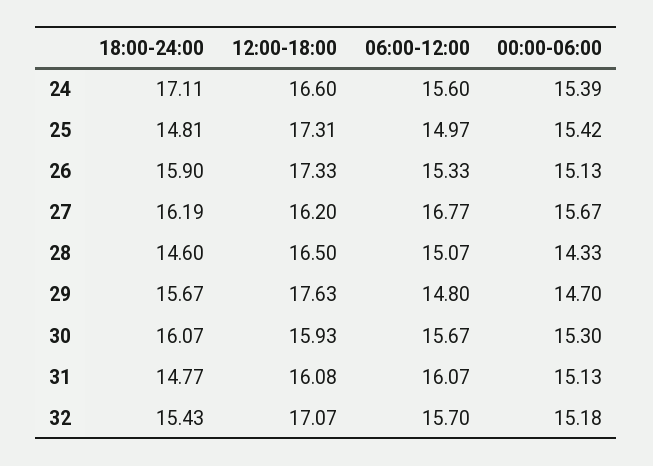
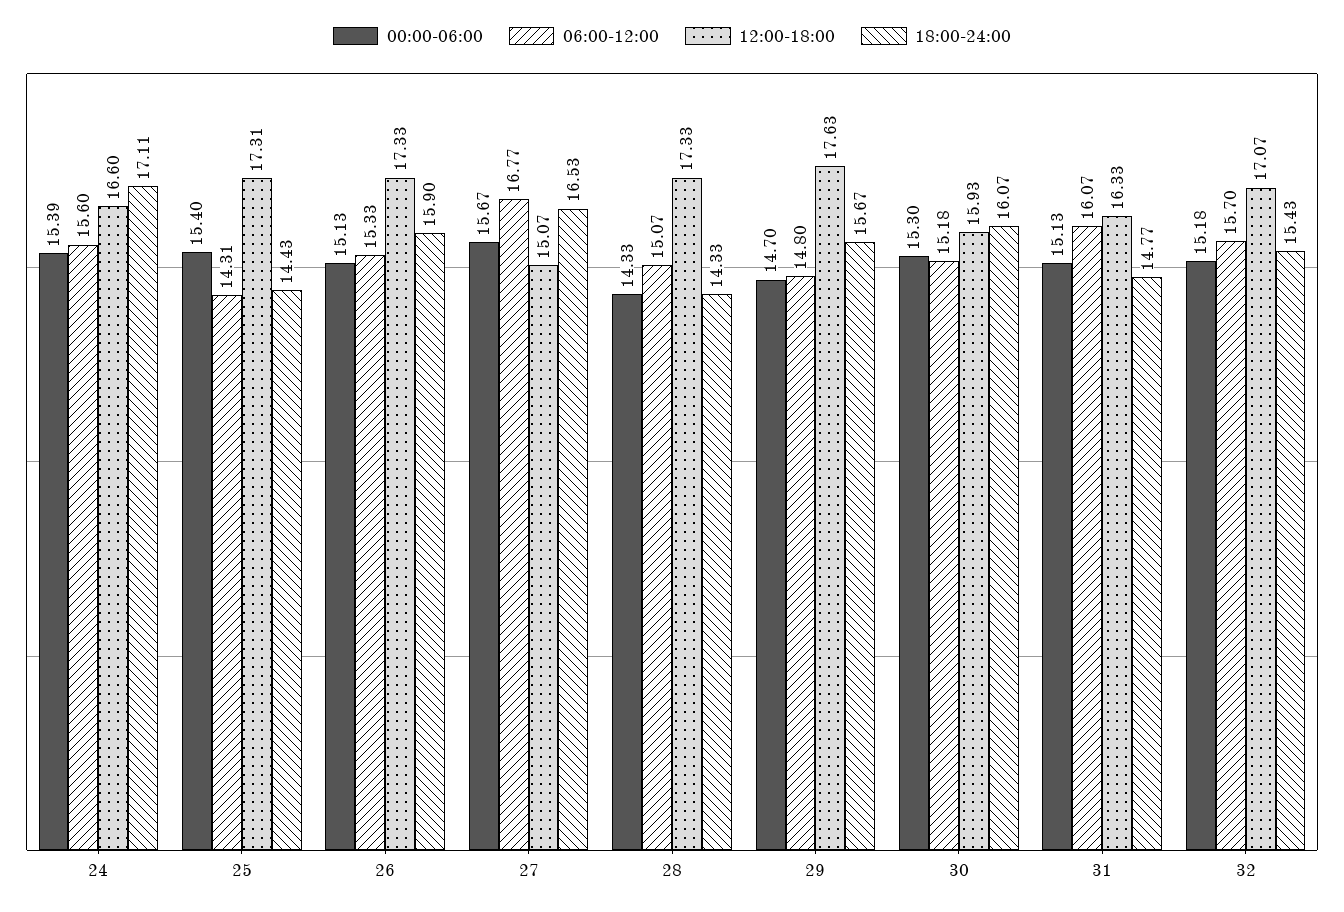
  {
    "18:00-24:00": {
      "24": 17.11,
-     "25": 14.81,
+     "25": 14.43,
      "26": 15.9,
-     "27": 16.19,
+     "27": 16.53,
-     "28": 14.6,
+     "28": 14.33,
      "29": 15.67,
      "30": 16.07,
      "31": 14.77,
      "32": 15.43
    },
    "12:00-18:00": {
      "24": 16.6,
      "25": 17.31,
      "26": 17.33,
-     "27": 16.2,
+     "27": 15.07,
-     "28": 16.5,
+     "28": 17.33,
      "29": 17.63,
      "30": 15.93,
-     "31": 16.08,
+     "31": 16.33,
      "32": 17.07
    },
    "06:00-12:00": {
      "24": 15.6,
-     "25": 14.97,
+     "25": 14.31,
      "26": 15.33,
      "27": 16.77,
      "28": 15.07,
      "29": 14.8,
-     "30": 15.67,
+     "30": 15.18,
      "31": 16.07,
      "32": 15.7
    },
    "00:00-06:00": {
      "24": 15.39,
-     "25": 15.42,
+     "25": 15.4,
      "26": 15.13,
      "27": 15.67,
      "28": 14.33,
      "29": 14.7,
      "30": 15.3,
      "31": 15.13,
      "32": 15.18
    }
  }

